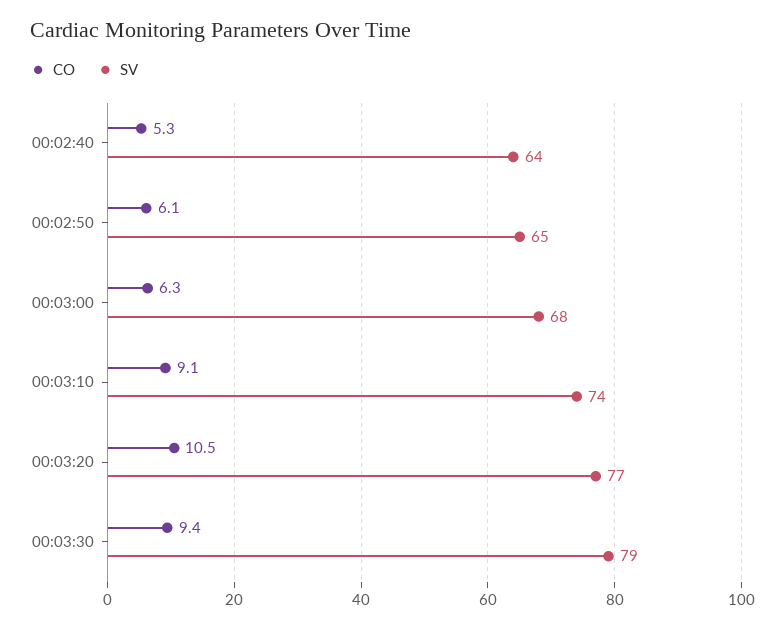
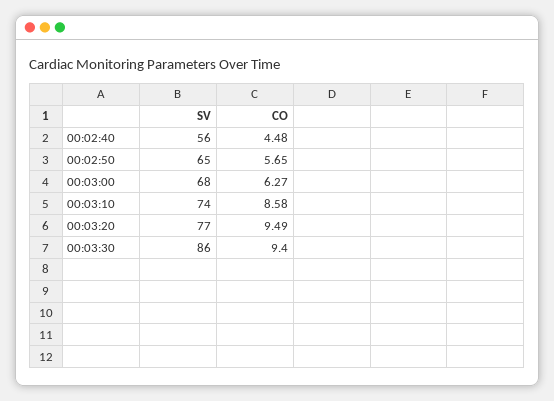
  {
    "CO": {
-     "00:02:40": 5.3,
+     "00:02:40": 4.48,
-     "00:02:50": 6.1,
+     "00:02:50": 5.65,
      "00:03:00": 6.27,
-     "00:03:10": 9.1,
+     "00:03:10": 8.58,
-     "00:03:20": 10.5,
+     "00:03:20": 9.49,
      "00:03:30": 9.4
    },
    "SV": {
-     "00:02:40": 64,
+     "00:02:40": 56,
      "00:02:50": 65,
      "00:03:00": 68,
      "00:03:10": 74,
      "00:03:20": 77,
-     "00:03:30": 79
+     "00:03:30": 86
    }
  }

